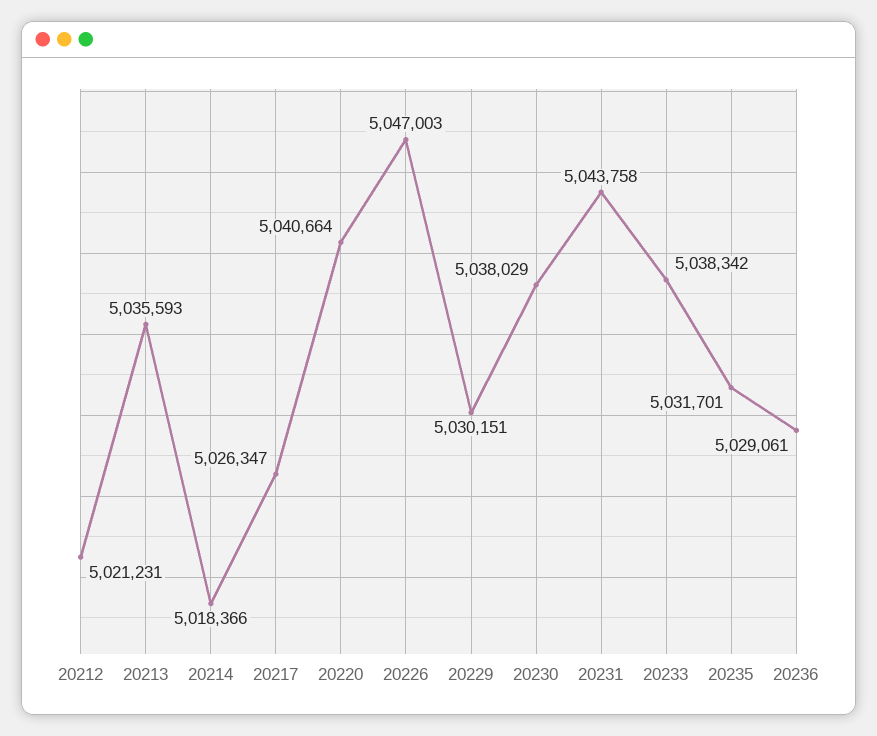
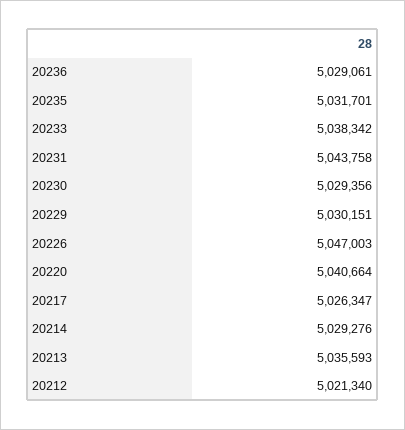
  {
-   "20212": 5021231,
+   "20212": 5021340,
    "20213": 5035593,
-   "20214": 5018366,
+   "20214": 5029276,
    "20217": 5026347,
    "20220": 5040664,
    "20226": 5047003,
    "20229": 5030151,
-   "20230": 5038029,
+   "20230": 5029356,
    "20231": 5043758,
    "20233": 5038342,
    "20235": 5031701,
    "20236": 5029061
  }

